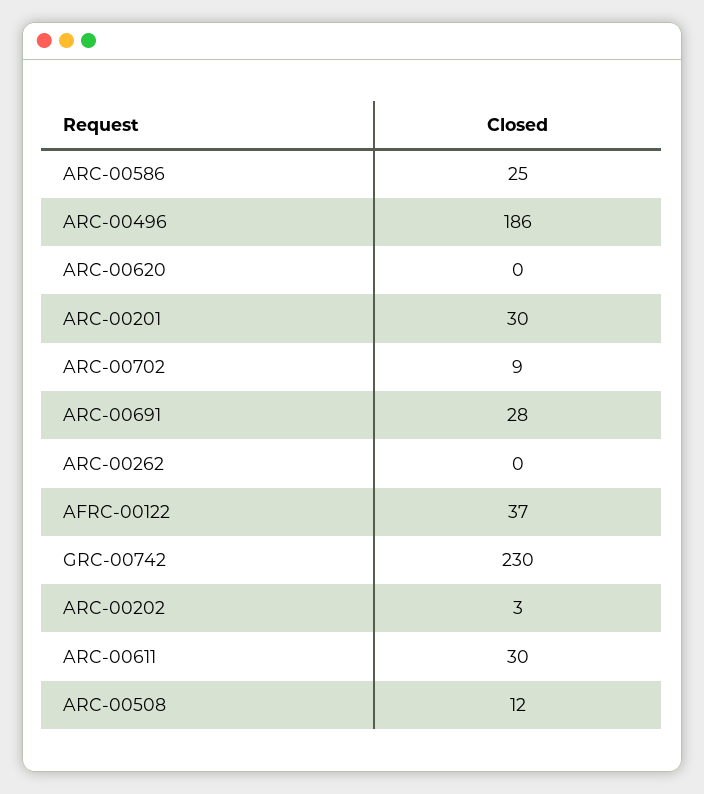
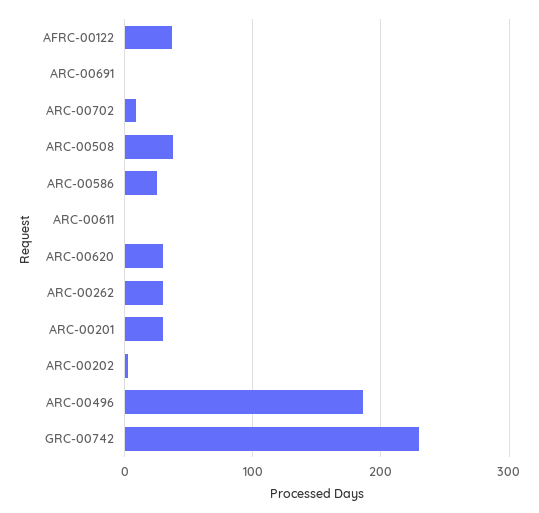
  {
    "ARC-00586": 25,
    "ARC-00496": 186,
-   "ARC-00620": 0,
+   "ARC-00620": 30,
    "ARC-00201": 30,
    "ARC-00702": 9,
-   "ARC-00691": 28,
+   "ARC-00691": 0,
-   "ARC-00262": 0,
+   "ARC-00262": 30,
    "AFRC-00122": 37,
    "GRC-00742": 230,
    "ARC-00202": 3,
-   "ARC-00611": 30,
+   "ARC-00611": 0,
-   "ARC-00508": 12
+   "ARC-00508": 40
  }

